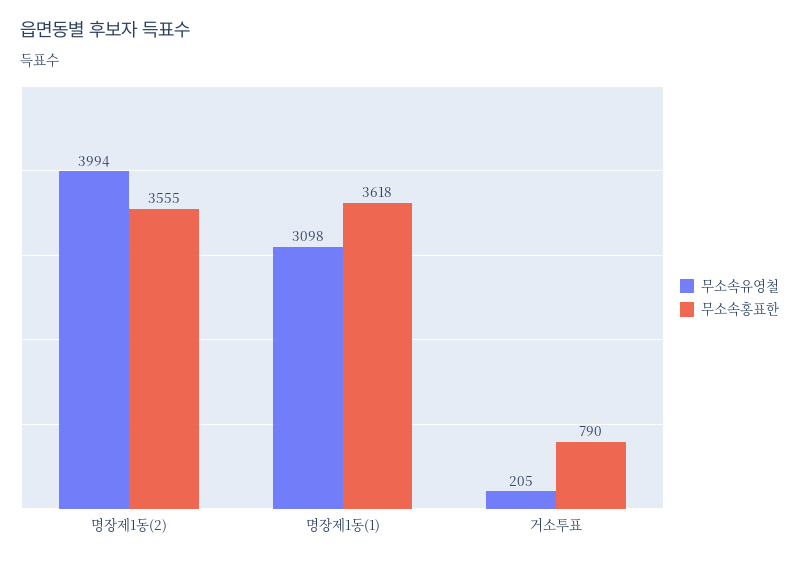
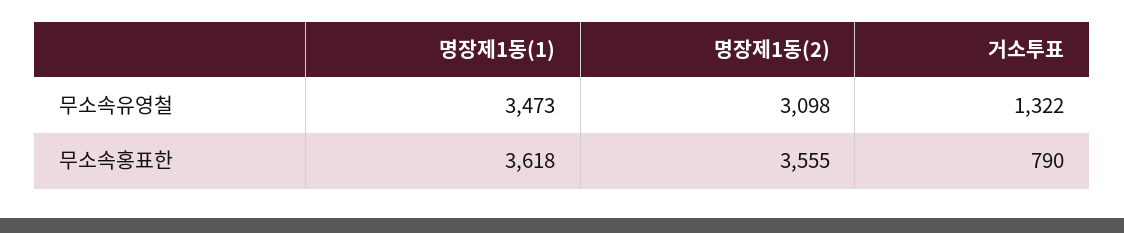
  {
    "무소속유영철": {
-     "명장제1동(2)": 3994,
+     "명장제1동(2)": 3098,
-     "명장제1동(1)": 3098,
+     "명장제1동(1)": 3473,
-     "거소투표": 205
+     "거소투표": 1322
    },
    "무소속홍표한": {
      "명장제1동(2)": 3555,
      "명장제1동(1)": 3618,
      "거소투표": 790
    }
  }

